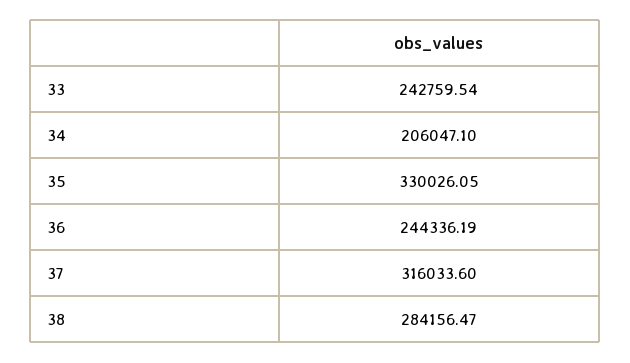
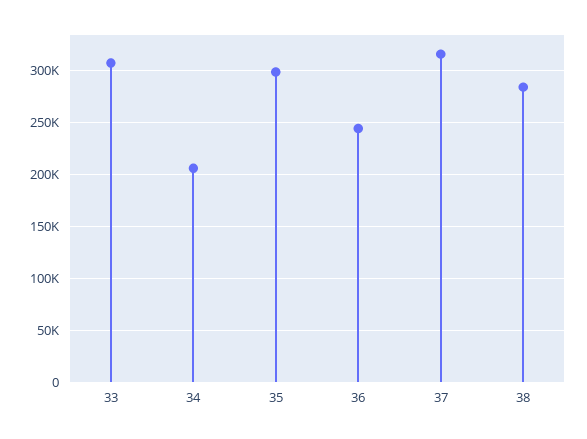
  {
-   "33": 242759.54,
+   "33": 310000,
    "34": 206047.1,
-   "35": 330026.05,
+   "35": 300000,
    "36": 244336.19,
    "37": 316033.6,
    "38": 284156.47
  }

